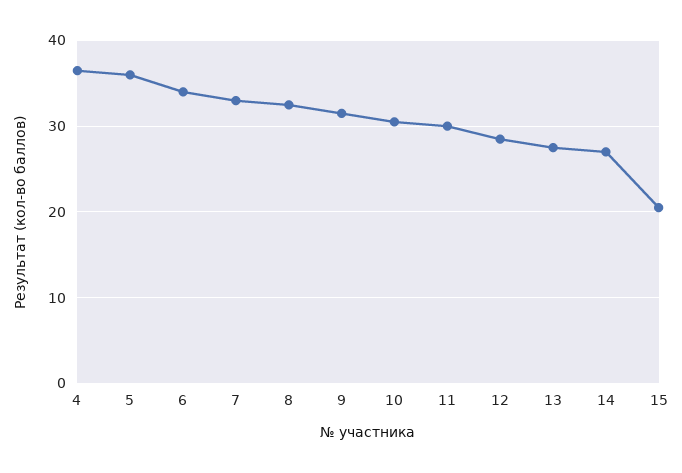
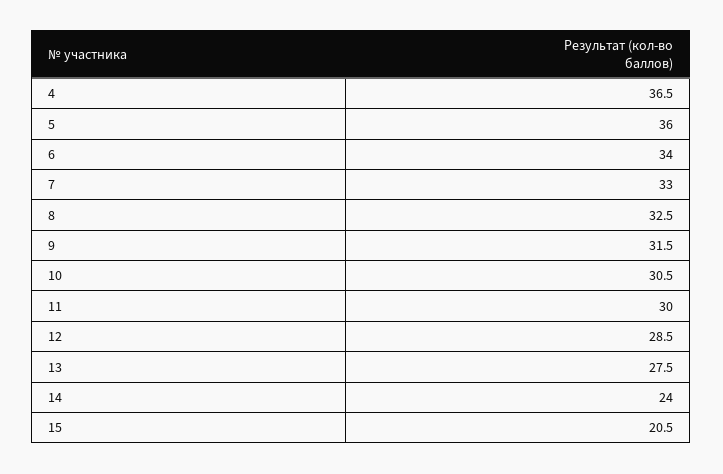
  {
    "4": 36.5,
    "5": 36,
    "6": 34,
    "7": 33,
    "8": 32.5,
    "9": 31.5,
    "10": 30.5,
    "11": 30,
    "12": 28.5,
    "13": 27.5,
-   "14": 27,
+   "14": 24,
    "15": 20.5
  }

